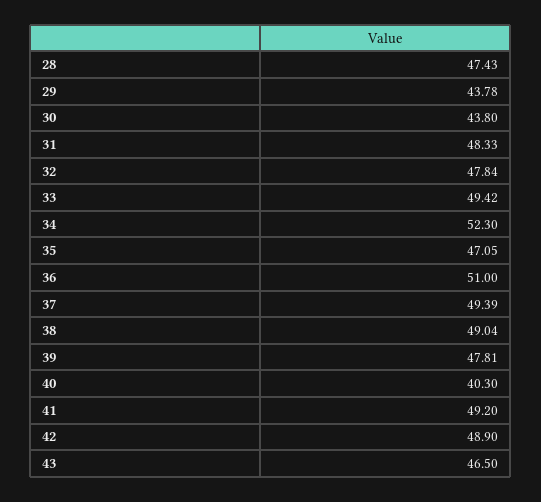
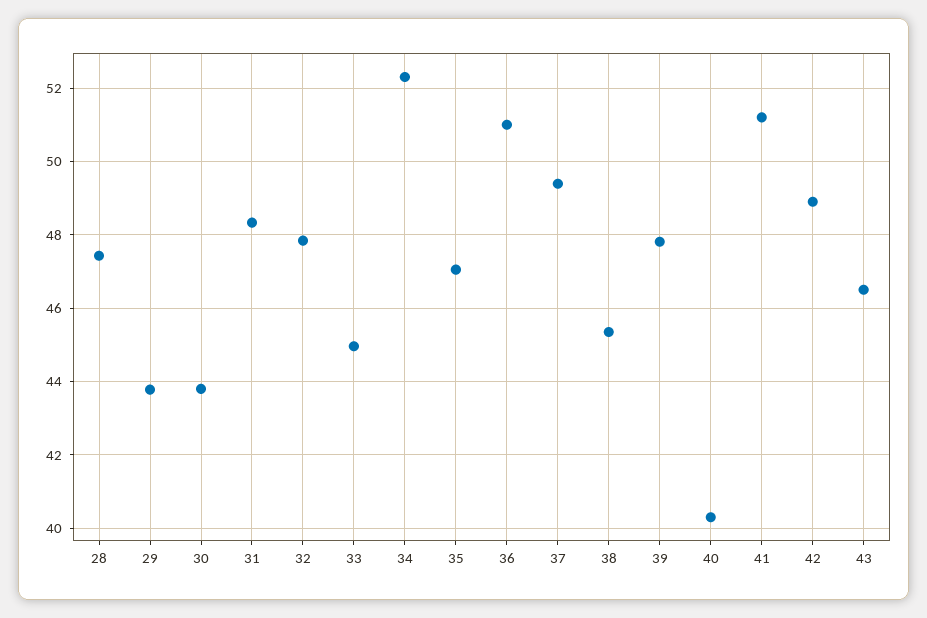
  {
    "28": 47.43,
    "29": 43.78,
    "30": 43.8,
    "31": 48.33,
    "32": 47.84,
-   "33": 49.42,
+   "33": 45,
    "34": 52.3,
    "35": 47.05,
    "36": 51,
    "37": 49.39,
-   "38": 49.04,
+   "38": 45.4,
    "39": 47.81,
    "40": 40.3,
-   "41": 49.2,
+   "41": 51.2,
    "42": 48.9,
    "43": 46.5
  }

